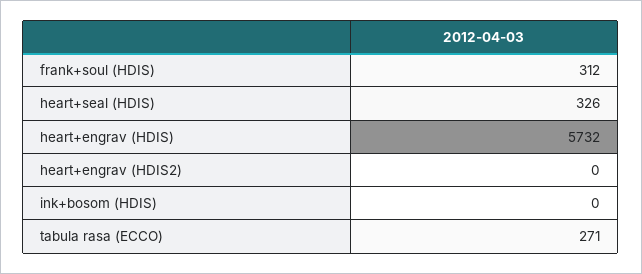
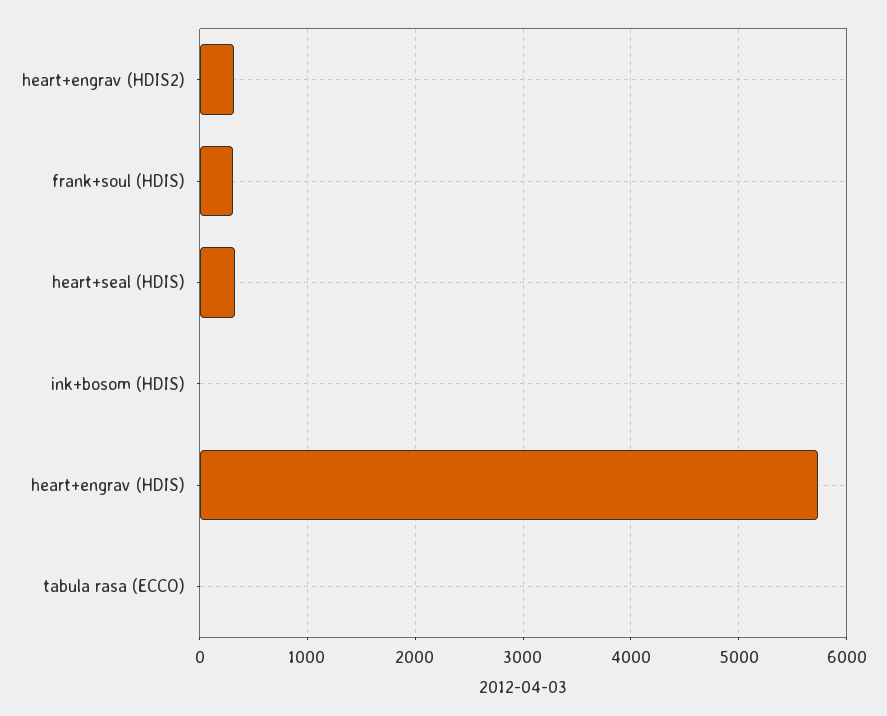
  {
    "frank+soul (HDIS)": 312,
    "heart+seal (HDIS)": 326,
    "heart+engrav (HDIS)": 5732,
-   "heart+engrav (HDIS2)": 0,
+   "heart+engrav (HDIS2)": 300,
    "ink+bosom (HDIS)": 0,
-   "tabula rasa (ECCO)": 271
+   "tabula rasa (ECCO)": 0
  }

